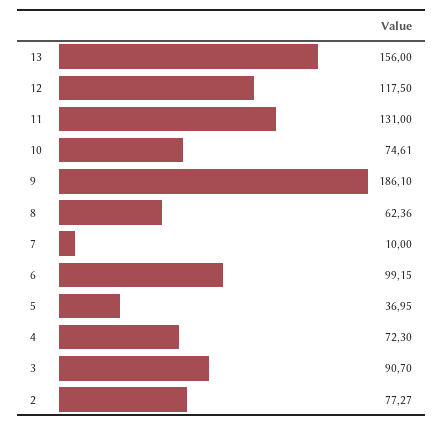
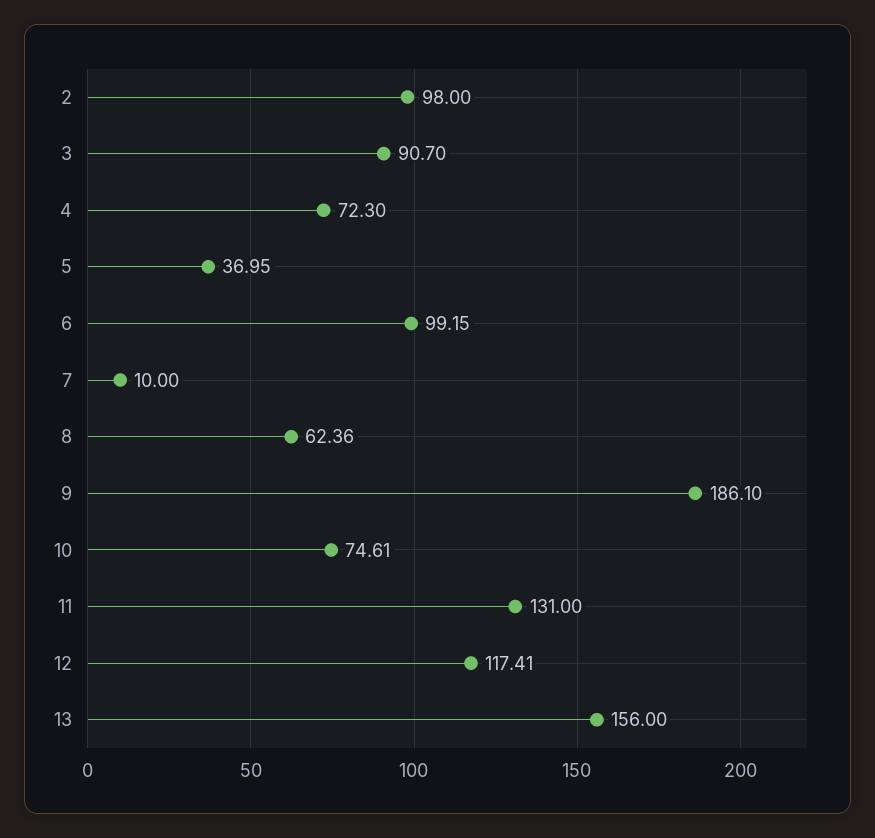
  {
    "13": 156,
-   "12": 117.5,
+   "12": 117.41,
    "11": 131,
    "10": 74.61,
    "9": 186.1,
    "8": 62.36,
    "7": 10,
    "6": 99.15,
    "5": 36.95,
    "4": 72.3,
    "3": 90.7,
-   "2": 77.27
+   "2": 98
  }

